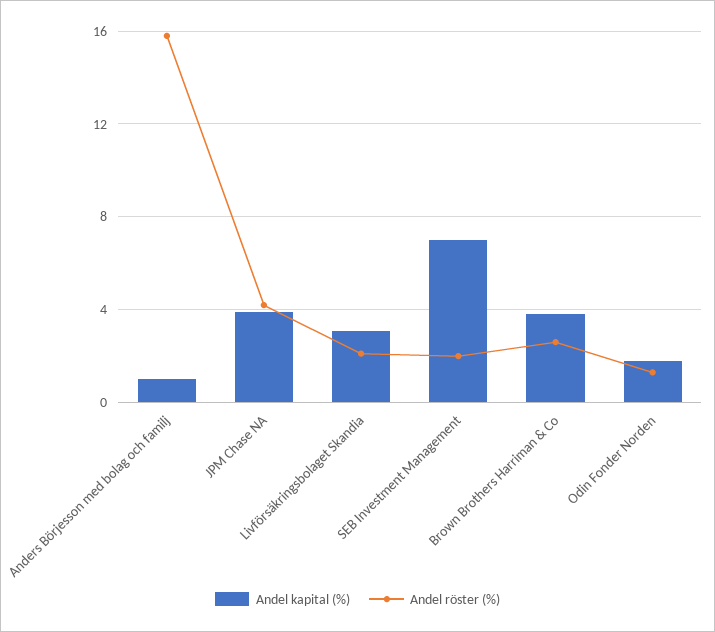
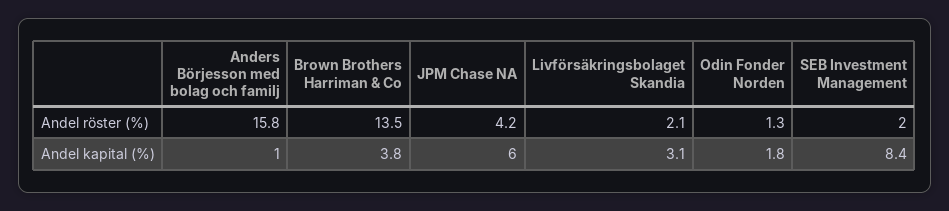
  {
    "Andel kapital (%)": {
      "Anders Börjesson med bolag och familj": 1,
-     "JPM Chase NA": 4,
+     "JPM Chase NA": 6,
      "Livförsäkringsbolaget Skandia": 3.1,
-     "SEB Investment Management": 7,
+     "SEB Investment Management": 8.4,
      "Brown Brothers Harriman & Co": 3.8,
      "Odin Fonder Norden": 1.8
    },
    "Andel röster (%)": {
      "Anders Börjesson med bolag och familj": 15.8,
      "JPM Chase NA": 4.2,
      "Livförsäkringsbolaget Skandia": 2.1,
      "SEB Investment Management": 2,
-     "Brown Brothers Harriman & Co": 2.5,
+     "Brown Brothers Harriman & Co": 13.5,
      "Odin Fonder Norden": 1.3
    }
  }

